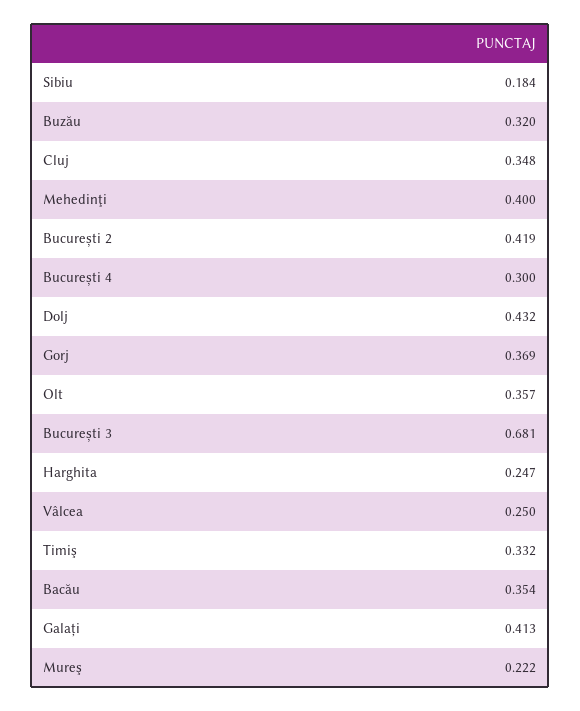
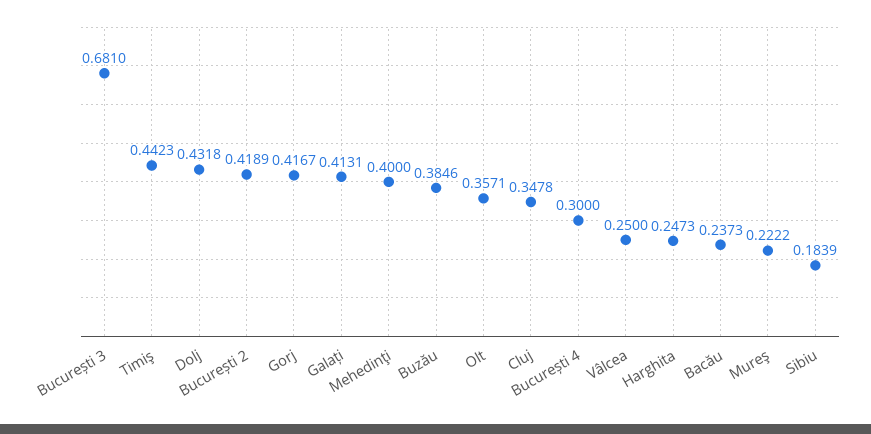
  {
    "Sibiu": 0.1839,
-   "Buzău": 0.32,
+   "Buzău": 0.3846,
    "Cluj": 0.3478,
    "Mehedinţi": 0.4,
    "București 2": 0.4189,
    "București 4": 0.3,
    "Dolj": 0.4318,
-   "Gorj": 0.369,
+   "Gorj": 0.4167,
    "Olt": 0.3571,
    "București 3": 0.681,
    "Harghita": 0.2473,
    "Vâlcea": 0.25,
-   "Timiş": 0.332,
+   "Timiş": 0.4423,
-   "Bacău": 0.354,
+   "Bacău": 0.2373,
    "Galați": 0.4131,
    "Mureş": 0.2222
  }

